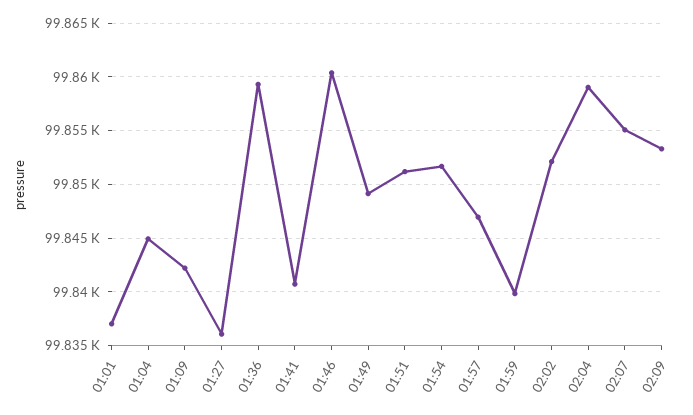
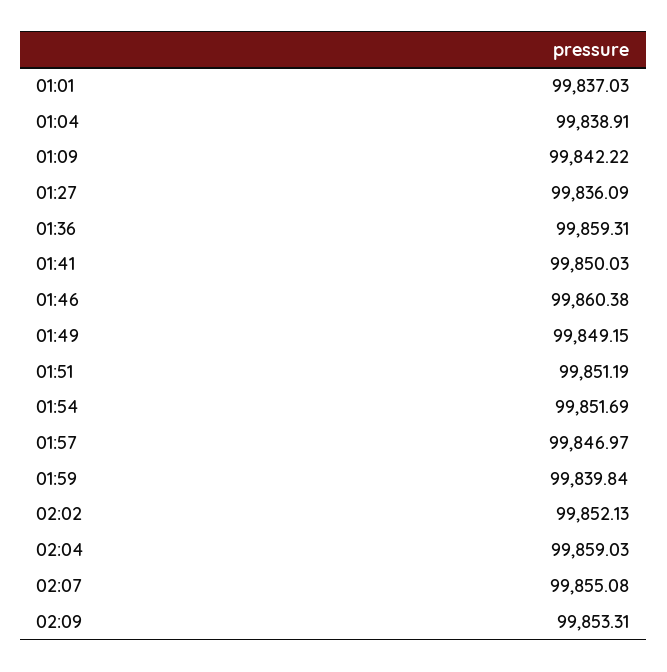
  {
    "01:01": 99837.03,
-   "01:04": 99845,
+   "01:04": 99838.91,
    "01:09": 99842.22,
    "01:27": 99836.09,
    "01:36": 99859.31,
-   "01:41": 99841,
+   "01:41": 99850.03,
    "01:46": 99860.38,
    "01:49": 99849.15,
    "01:51": 99851.19,
    "01:54": 99851.69,
    "01:57": 99846.97,
    "01:59": 99839.84,
    "02:02": 99852.13,
    "02:04": 99859.03,
    "02:07": 99855.08,
    "02:09": 99853.31
  }

